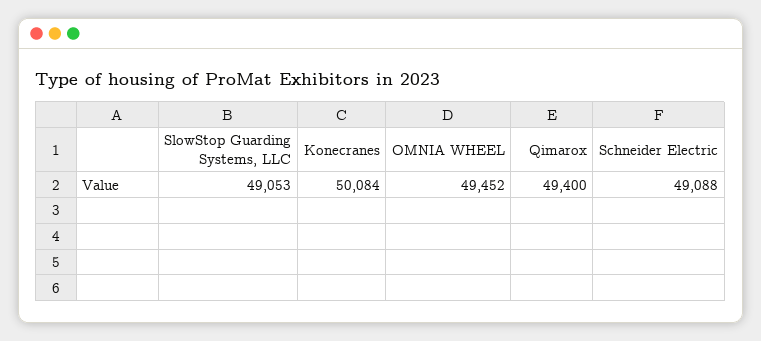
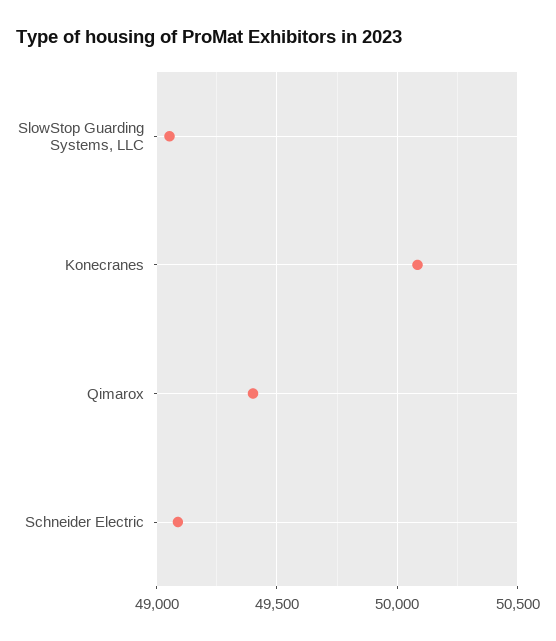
  {
    "SlowStop Guarding Systems, LLC": 49053,
    "Konecranes": 50084,
-   "OMNIA WHEEL": 49452,
    "Qimarox": 49400,
    "Schneider Electric": 49088
  }

